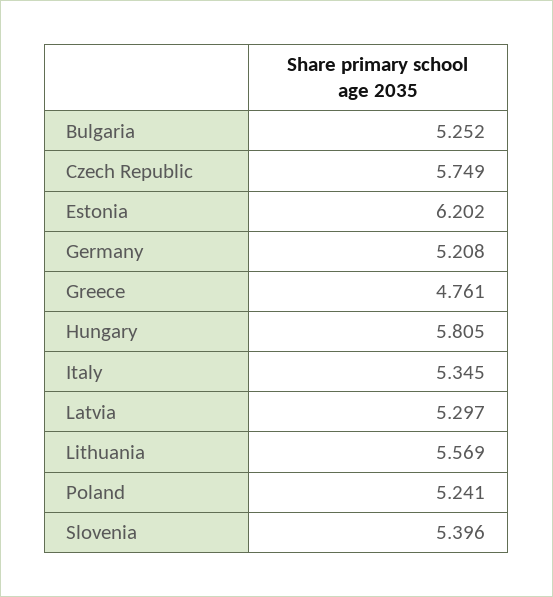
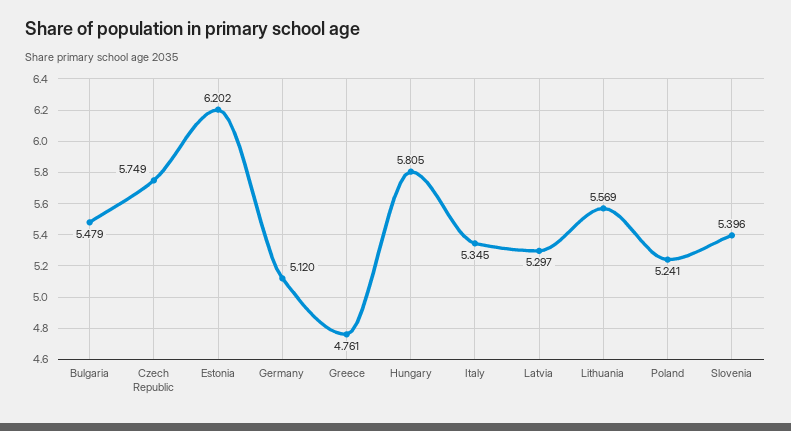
  {
-   "Bulgaria": 5.252,
+   "Bulgaria": 5.479,
    "Czech Republic": 5.749,
    "Estonia": 6.202,
-   "Germany": 5.208,
+   "Germany": 5.12,
    "Greece": 4.761,
    "Hungary": 5.805,
    "Italy": 5.345,
    "Latvia": 5.297,
    "Lithuania": 5.569,
    "Poland": 5.241,
    "Slovenia": 5.396
  }

